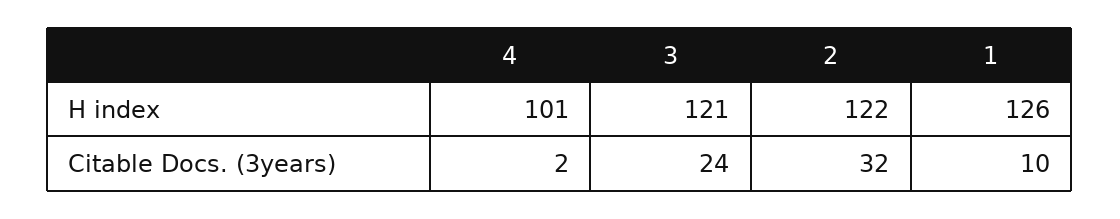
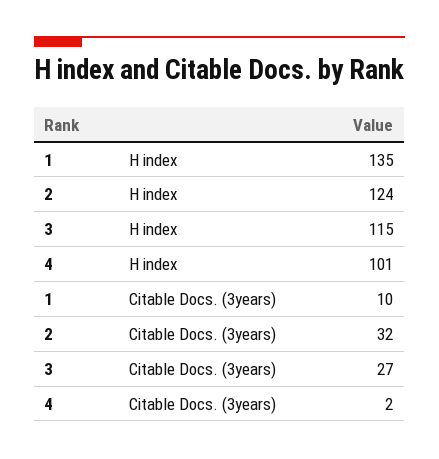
  {
    "4": {
      "H index": 101,
      "Citable Docs. (3years)": 2
    },
    "3": {
-     "H index": 121,
+     "H index": 115,
-     "Citable Docs. (3years)": 24
+     "Citable Docs. (3years)": 27
    },
    "2": {
-     "H index": 122,
+     "H index": 124,
      "Citable Docs. (3years)": 32
    },
    "1": {
-     "H index": 126,
+     "H index": 135,
      "Citable Docs. (3years)": 10
    }
  }

